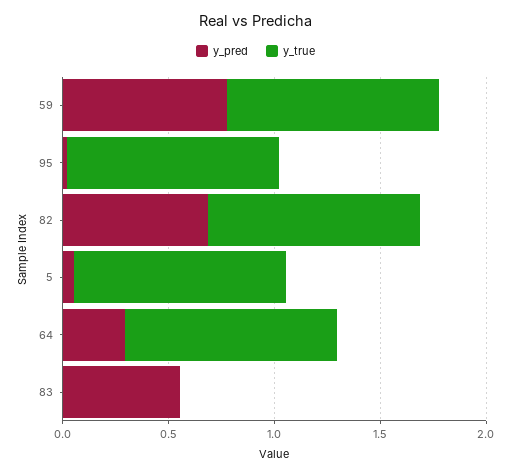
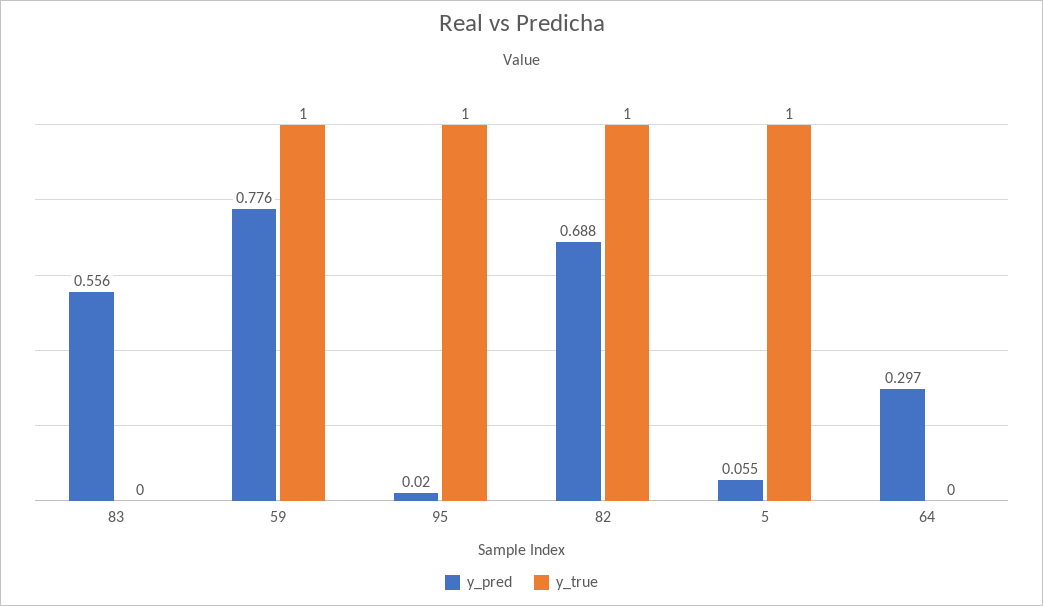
  {
    "y_pred": {
      "59": 0.776,
      "95": 0.02,
      "82": 0.688,
      "5": 0.055,
      "64": 0.297,
      "83": 0.556
    },
    "y_true": {
      "59": 1,
      "95": 1,
      "82": 1,
      "5": 1,
-     "64": 1,
+     "64": 0,
      "83": 0
    }
  }

